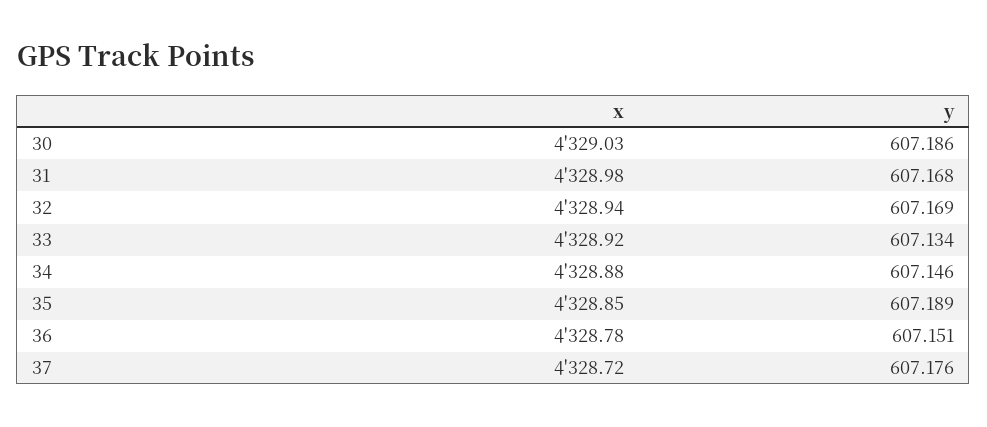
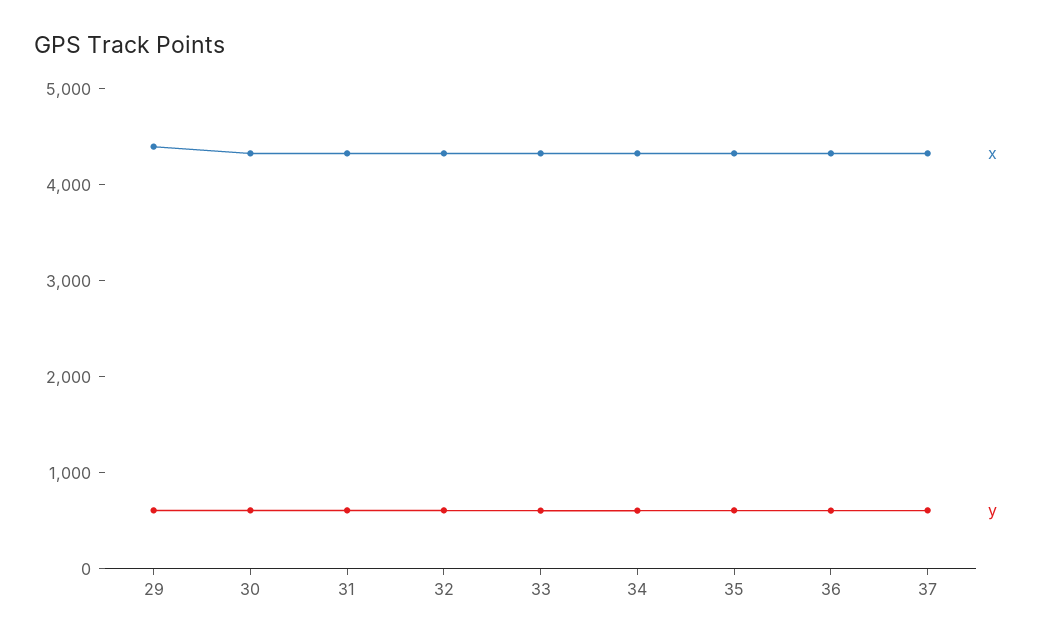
  {
    "x": {
      "30": 4329.03,
      "31": 4328.98,
      "32": 4328.94,
      "33": 4328.92,
      "34": 4328.88,
      "35": 4328.85,
      "36": 4328.78,
-     "37": 4328.72
+     "37": 4328.72,
+     "29": 4400
    },
    "y": {
      "30": 607.186,
      "31": 607.168,
      "32": 607.169,
      "33": 607.134,
      "34": 607.146,
      "35": 607.189,
      "36": 607.151,
-     "37": 607.176
+     "37": 607.176,
+     "29": 600
    }
  }

